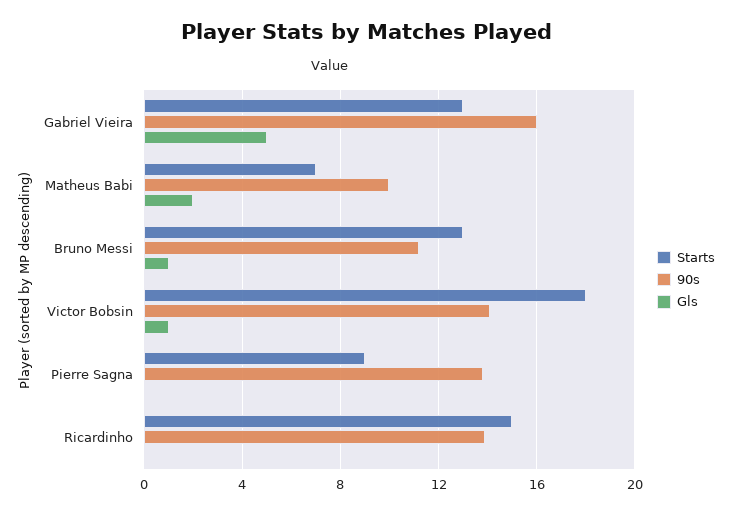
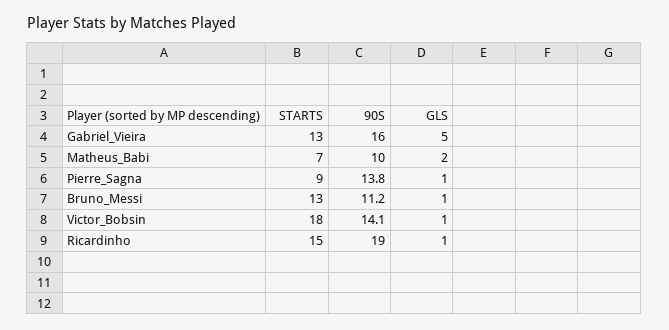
  {
    "Starts": {
      "Gabriel Vieira": 13,
      "Matheus Babi": 7,
      "Bruno Messi": 13,
      "Victor Bobsin": 18,
      "Pierre Sagna": 9,
      "Ricardinho": 15
    },
    "90s": {
      "Gabriel Vieira": 16,
      "Matheus Babi": 10,
      "Bruno Messi": 11.2,
      "Victor Bobsin": 14.1,
      "Pierre Sagna": 13.8,
-     "Ricardinho": 14
+     "Ricardinho": 19
    },
    "Gls": {
      "Gabriel Vieira": 5,
      "Matheus Babi": 2,
      "Bruno Messi": 1,
      "Victor Bobsin": 1,
-     "Pierre Sagna": 0,
+     "Pierre Sagna": 1,
-     "Ricardinho": 0
+     "Ricardinho": 1
    }
  }

